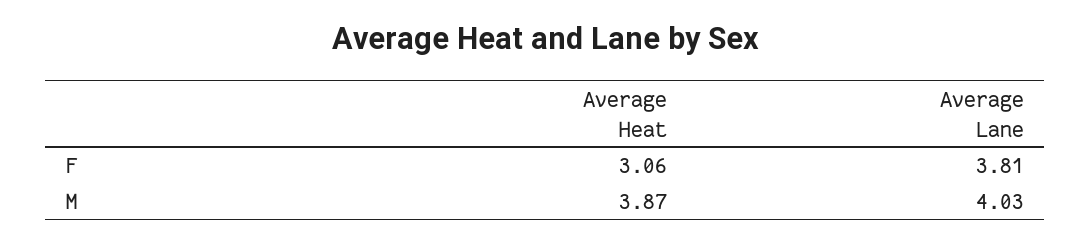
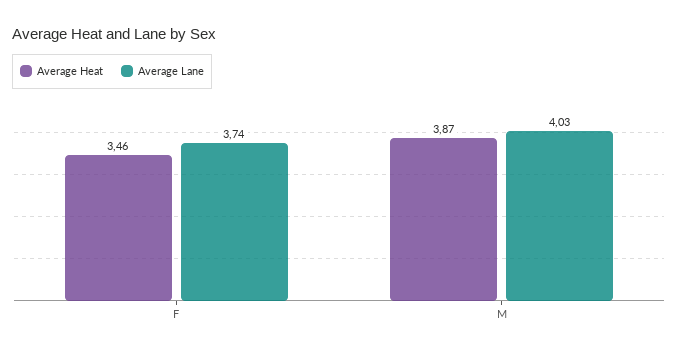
  {
    "Average Heat": {
-     "F": 3.06,
+     "F": 3.46,
      "M": 3.87
    },
    "Average Lane": {
-     "F": 3.81,
+     "F": 3.74,
      "M": 4.03
    }
  }

